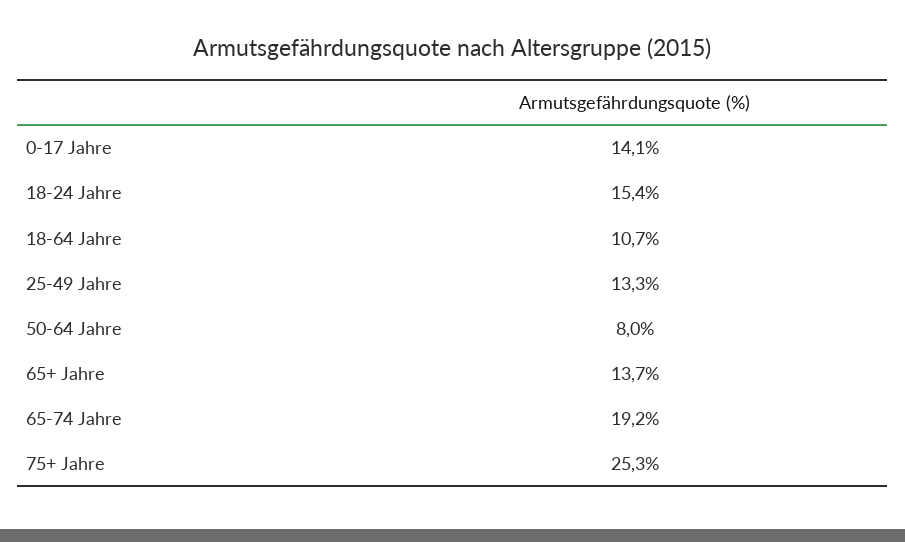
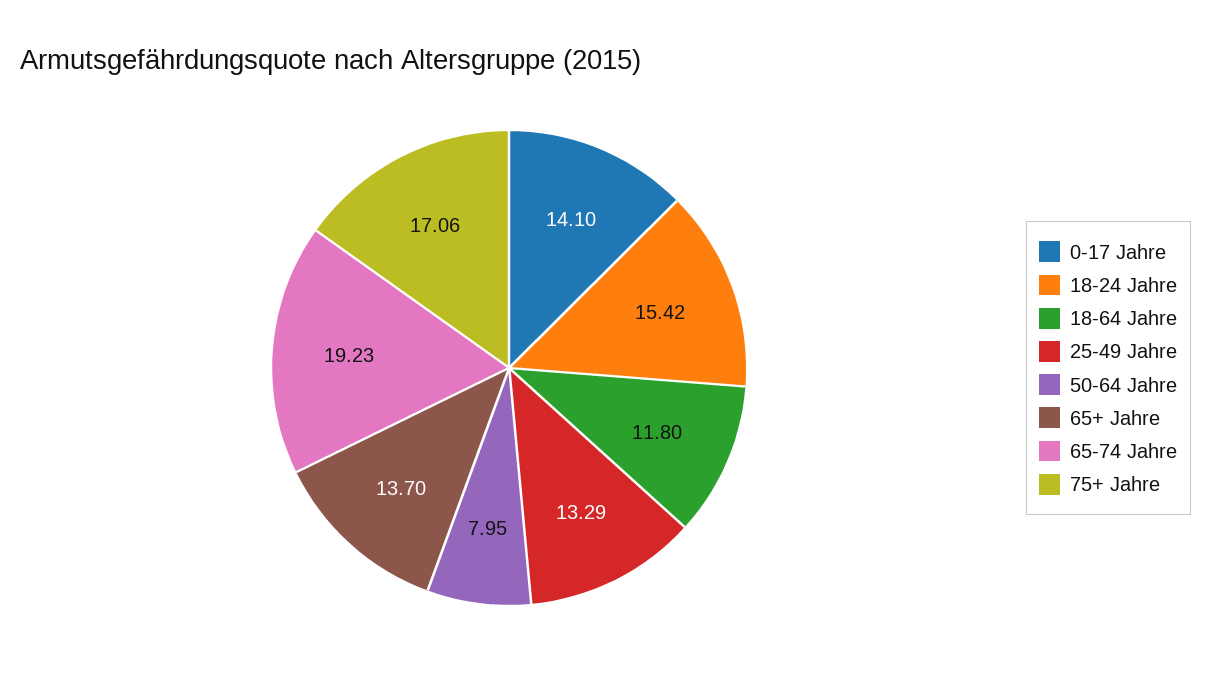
  {
    "0-17 Jahre": 14.1,
    "18-24 Jahre": 15.42,
-   "18-64 Jahre": 10.7,
+   "18-64 Jahre": 11.8,
    "25-49 Jahre": 13.29,
    "50-64 Jahre": 7.95,
    "65+ Jahre": 13.7,
    "65-74 Jahre": 19.23,
-   "75+ Jahre": 25.3
+   "75+ Jahre": 17.06
  }

